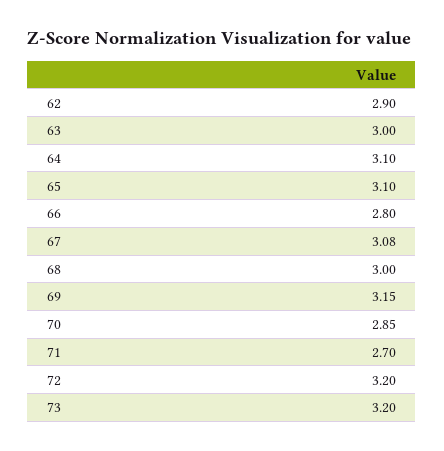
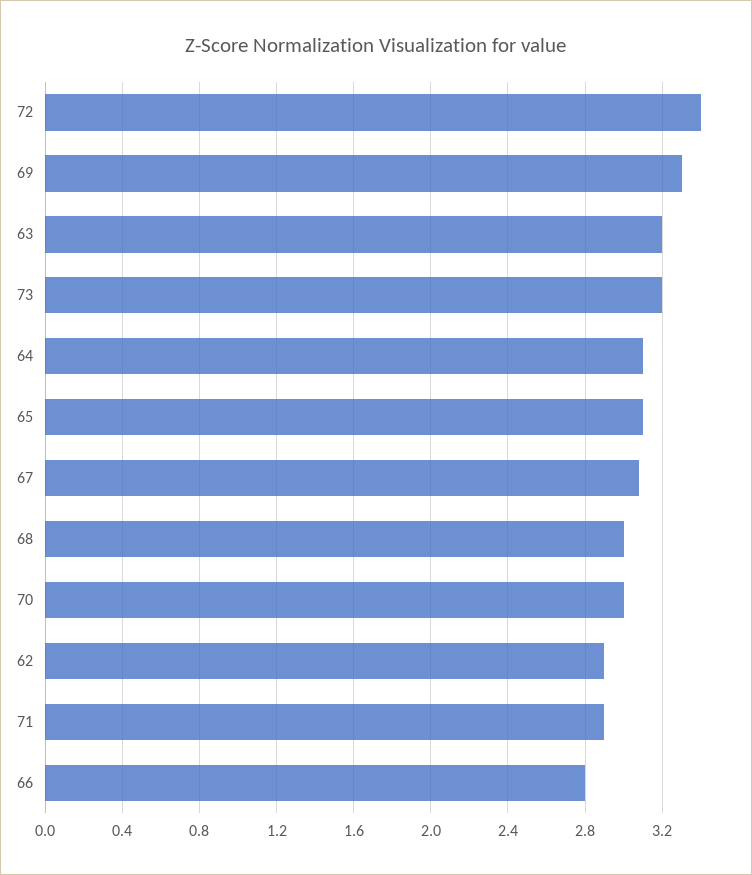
  {
    "62": 2.9,
-   "63": 3,
+   "63": 3.2,
    "64": 3.1,
    "65": 3.1,
    "66": 2.8,
    "67": 3.08,
    "68": 3,
-   "69": 3.15,
+   "69": 3.3,
-   "70": 2.85,
+   "70": 3,
-   "71": 2.7,
+   "71": 2.9,
-   "72": 3.2,
+   "72": 3.4,
    "73": 3.2
  }

